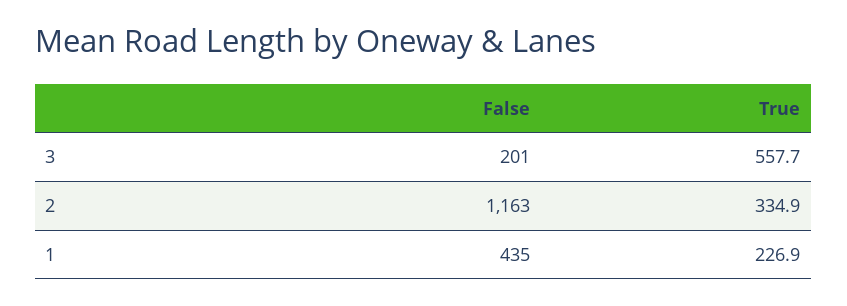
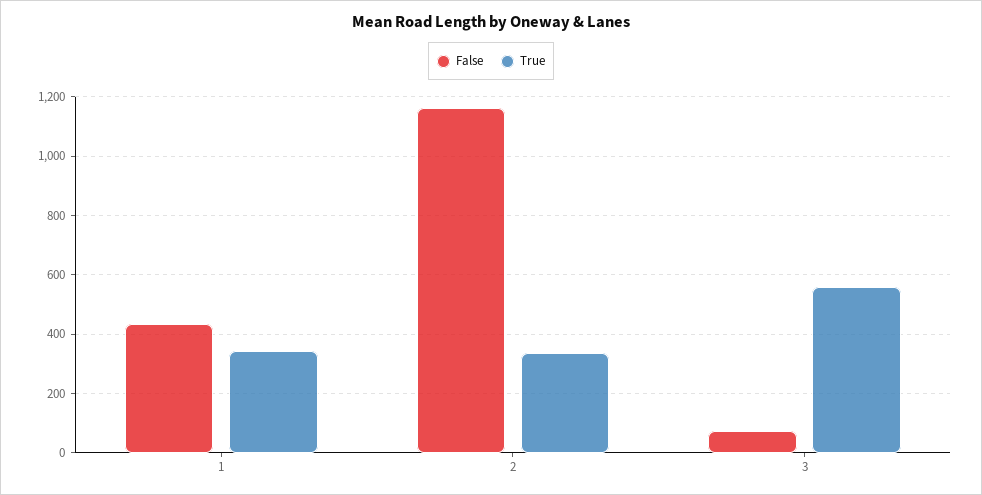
  {
    "False": {
-     "3": 201,
+     "3": 75,
      "2": 1163,
      "1": 435
    },
    "True": {
      "3": 557.7,
      "2": 334.9,
-     "1": 226.9
+     "1": 350
    }
  }

